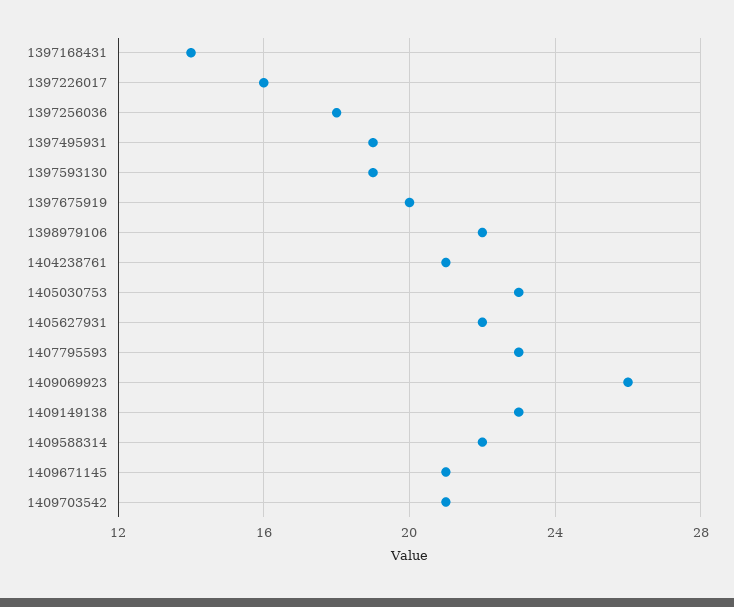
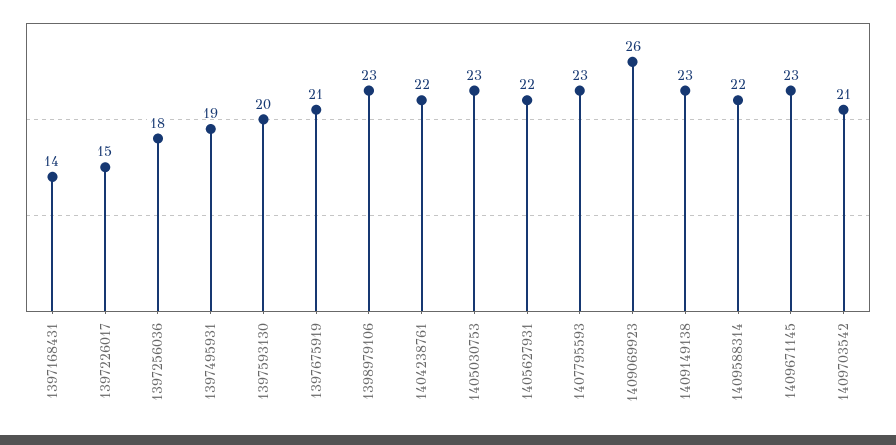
  {
    "1397168431": 14,
-   "1397226017": 16,
+   "1397226017": 15,
    "1397256036": 18,
    "1397495931": 19,
-   "1397593130": 19,
+   "1397593130": 20,
-   "1397675919": 20,
+   "1397675919": 21,
-   "1398979106": 22,
+   "1398979106": 23,
-   "1404238761": 21,
+   "1404238761": 22,
    "1405030753": 23,
    "1405627931": 22,
    "1407795593": 23,
    "1409069923": 26,
    "1409149138": 23,
    "1409588314": 22,
-   "1409671145": 21,
+   "1409671145": 23,
    "1409703542": 21
  }

